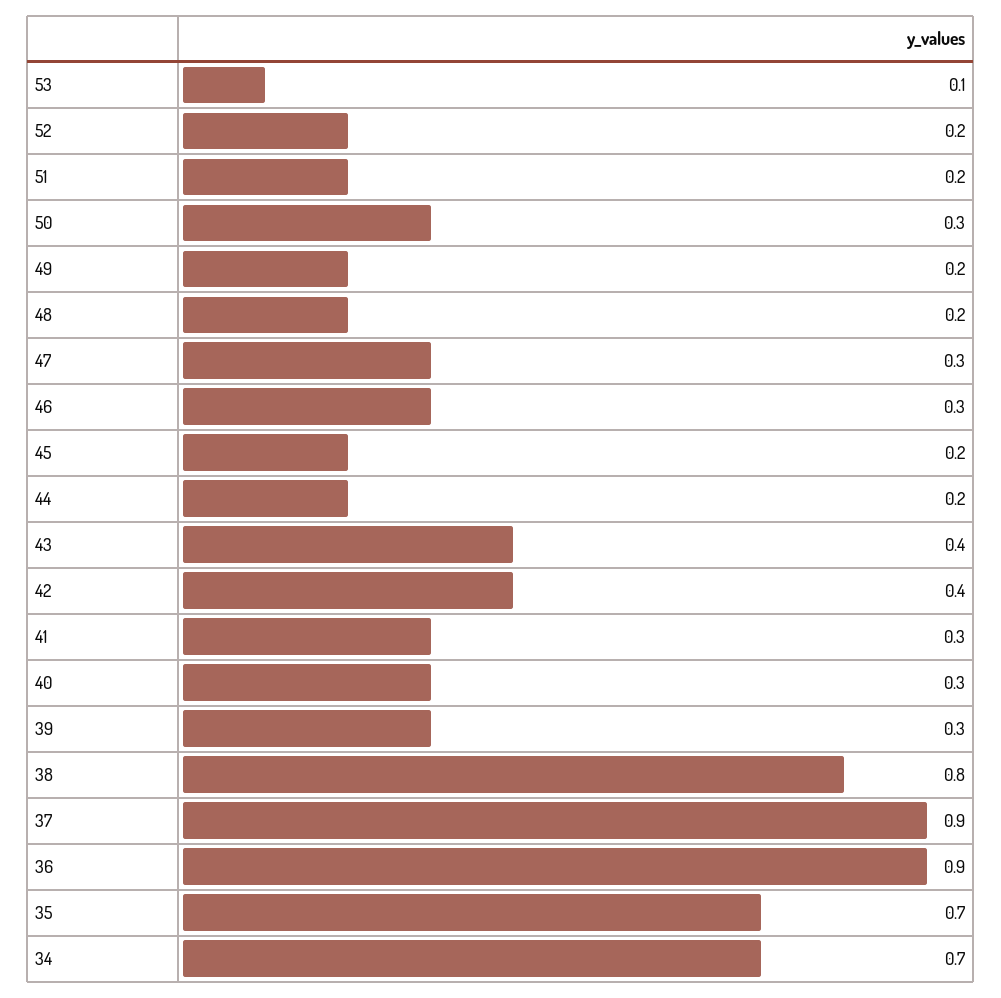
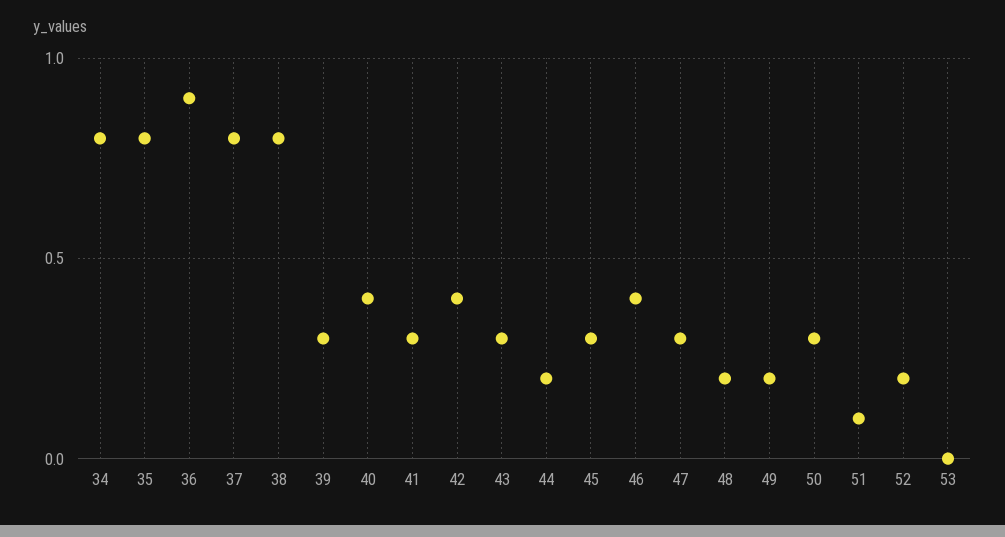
  {
-   "53": 0.1,
+   "53": 0,
    "52": 0.2,
-   "51": 0.2,
+   "51": 0.1,
    "50": 0.3,
    "49": 0.2,
    "48": 0.2,
    "47": 0.3,
-   "46": 0.3,
+   "46": 0.4,
-   "45": 0.2,
+   "45": 0.3,
    "44": 0.2,
-   "43": 0.4,
+   "43": 0.3,
    "42": 0.4,
    "41": 0.3,
-   "40": 0.3,
+   "40": 0.4,
    "39": 0.3,
    "38": 0.8,
-   "37": 0.9,
+   "37": 0.8,
    "36": 0.9,
-   "35": 0.7,
+   "35": 0.8,
-   "34": 0.7
+   "34": 0.8
  }

